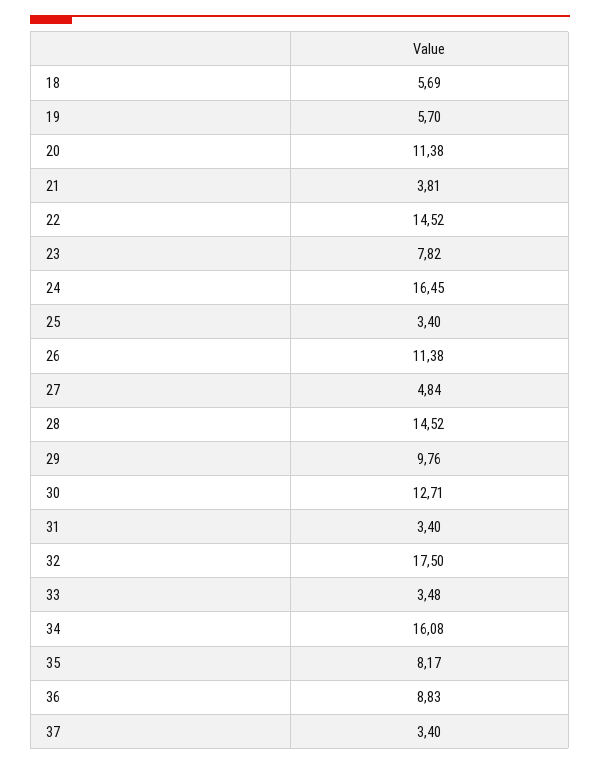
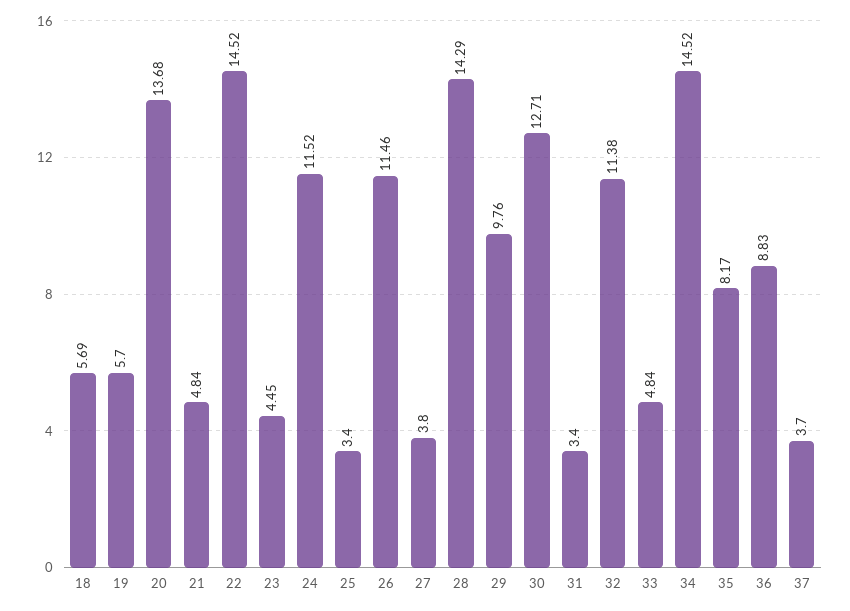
  {
    "18": 5.69,
    "19": 5.7,
-   "20": 11.38,
+   "20": 13.68,
-   "21": 3.81,
+   "21": 4.84,
    "22": 14.52,
-   "23": 7.82,
+   "23": 4.45,
-   "24": 16.45,
+   "24": 11.52,
    "25": 3.4,
-   "26": 11.38,
+   "26": 11.46,
-   "27": 4.84,
+   "27": 3.8,
-   "28": 14.52,
+   "28": 14.29,
    "29": 9.76,
    "30": 12.71,
    "31": 3.4,
-   "32": 17.5,
+   "32": 11.38,
-   "33": 3.48,
+   "33": 4.84,
-   "34": 16.08,
+   "34": 14.52,
    "35": 8.17,
    "36": 8.83,
-   "37": 3.4
+   "37": 3.7
  }

